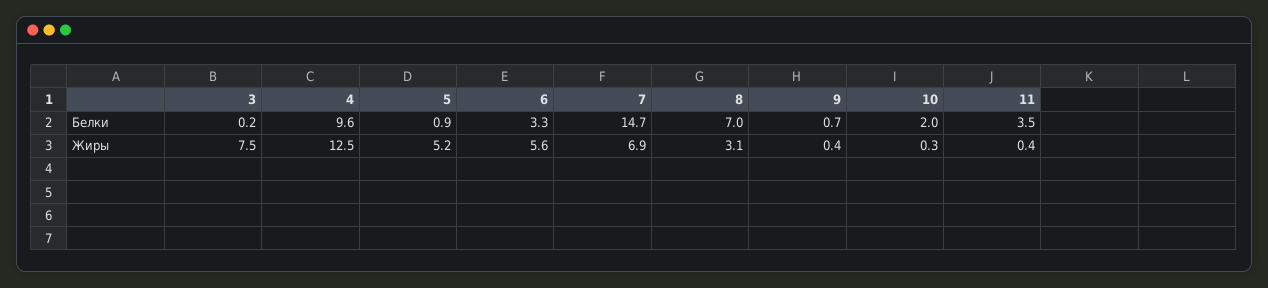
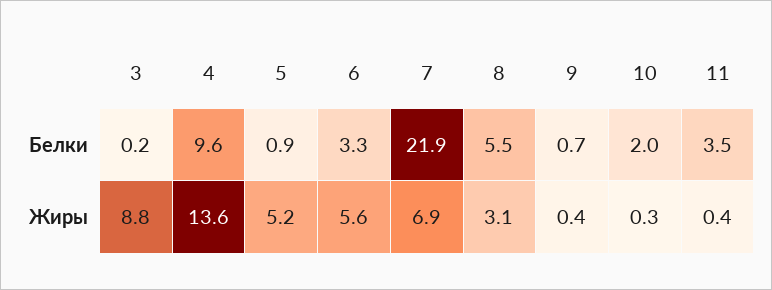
  {
    "3": {
      "Белки": 0.2,
-     "Жиры": 7.5
+     "Жиры": 8.8
    },
    "4": {
      "Белки": 9.6,
-     "Жиры": 12.5
+     "Жиры": 13.6
    },
    "5": {
      "Белки": 0.9,
      "Жиры": 5.2
    },
    "6": {
      "Белки": 3.3,
      "Жиры": 5.6
    },
    "7": {
-     "Белки": 14.7,
+     "Белки": 21.9,
      "Жиры": 6.9
    },
    "8": {
-     "Белки": 7,
+     "Белки": 5.5,
      "Жиры": 3.1
    },
    "9": {
      "Белки": 0.7,
      "Жиры": 0.4
    },
    "10": {
      "Белки": 2,
      "Жиры": 0.3
    },
    "11": {
      "Белки": 3.5,
      "Жиры": 0.4
    }
  }

